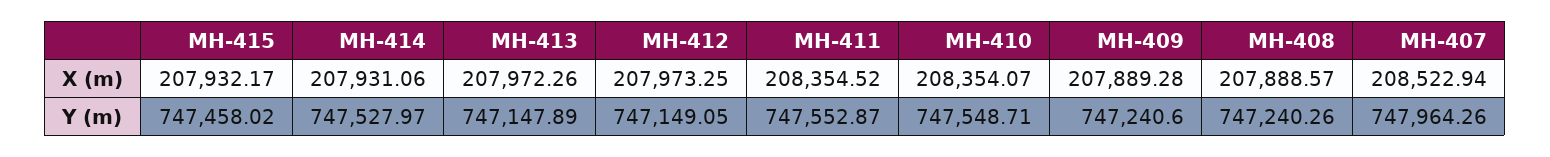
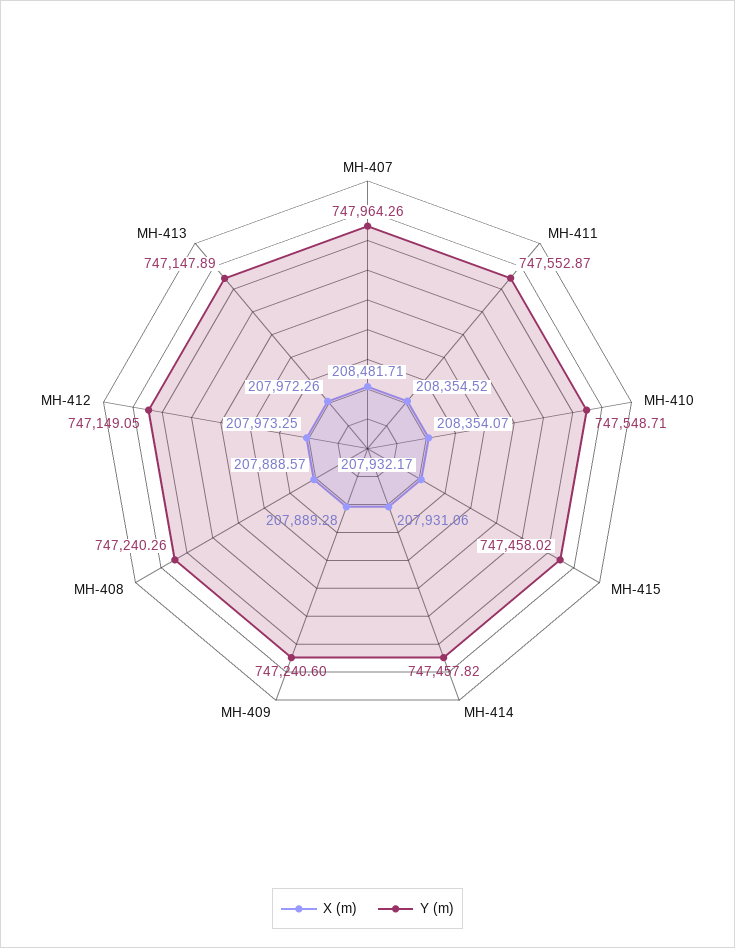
  {
    "X (m)": {
      "MH-415": 207932.17,
      "MH-414": 207931.06,
      "MH-413": 207972.26,
      "MH-412": 207973.25,
      "MH-411": 208354.52,
      "MH-410": 208354.07,
      "MH-409": 207889.28,
      "MH-408": 207888.57,
-     "MH-407": 208522.94
+     "MH-407": 208481.71
    },
    "Y (m)": {
      "MH-415": 747458.02,
-     "MH-414": 747527.97,
+     "MH-414": 747457.82,
      "MH-413": 747147.89,
      "MH-412": 747149.05,
      "MH-411": 747552.87,
      "MH-410": 747548.71,
      "MH-409": 747240.6,
      "MH-408": 747240.26,
      "MH-407": 747964.26
    }
  }

